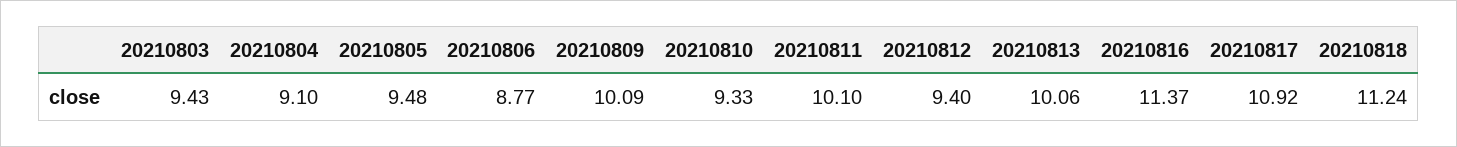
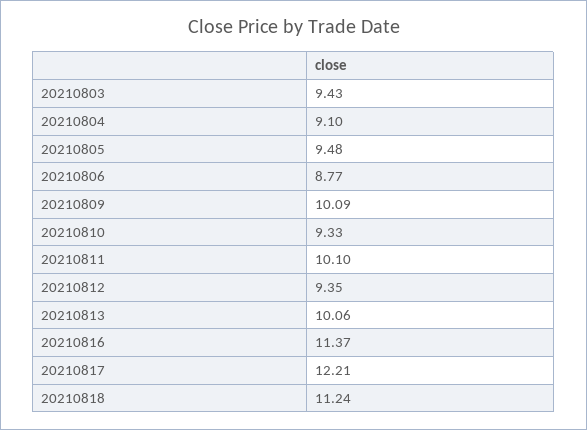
  {
    "20210803": 9.43,
    "20210804": 9.1,
    "20210805": 9.48,
    "20210806": 8.77,
    "20210809": 10.09,
    "20210810": 9.33,
    "20210811": 10.1,
-   "20210812": 9.4,
+   "20210812": 9.35,
    "20210813": 10.06,
    "20210816": 11.37,
-   "20210817": 10.92,
+   "20210817": 12.21,
    "20210818": 11.24
  }

